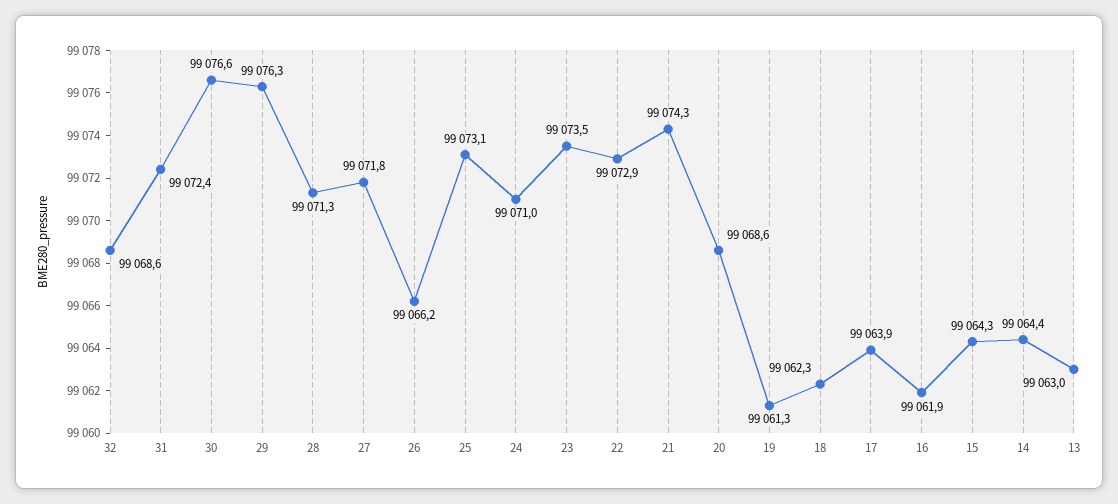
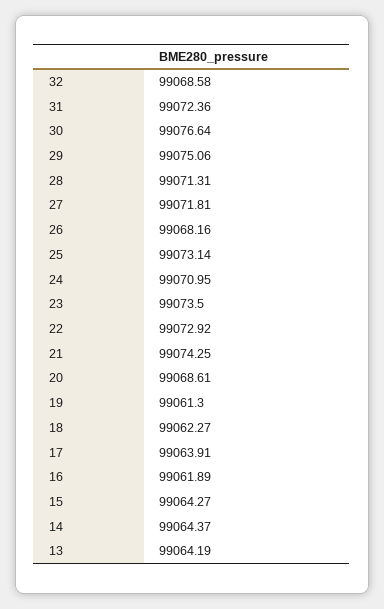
  {
    "32": 99068.58,
    "31": 99072.36,
    "30": 99076.64,
-   "29": 99076.3,
+   "29": 99075.06,
    "28": 99071.31,
    "27": 99071.81,
-   "26": 99066.2,
+   "26": 99068.16,
    "25": 99073.14,
    "24": 99070.95,
    "23": 99073.5,
    "22": 99072.92,
    "21": 99074.25,
    "20": 99068.61,
    "19": 99061.3,
    "18": 99062.27,
    "17": 99063.91,
    "16": 99061.89,
    "15": 99064.27,
    "14": 99064.37,
-   "13": 99063
+   "13": 99064.19
  }

